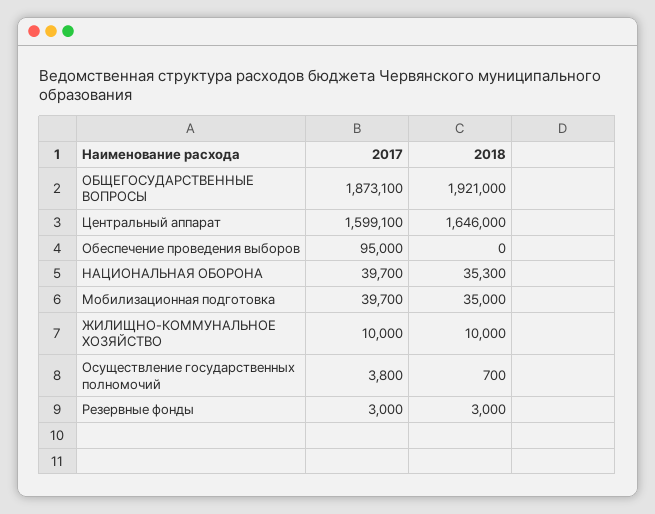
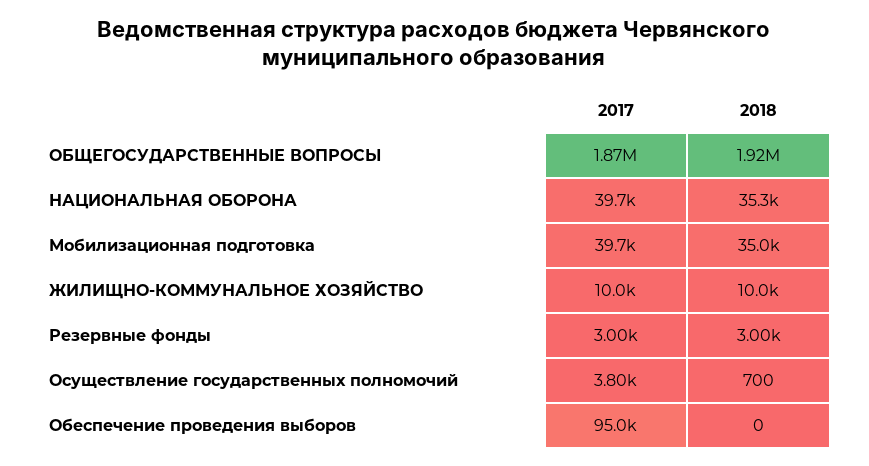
  {
    "2017": {
      "ОБЩЕГОСУДАРСТВЕННЫЕ ВОПРОСЫ": 1873100,
-     "Центральный аппарат": 1599100,
      "Обеспечение проведения выборов": 95000,
      "НАЦИОНАЛЬНАЯ ОБОРОНА": 39700,
      "Мобилизационная подготовка": 39700,
      "ЖИЛИЩНО-КОММУНАЛЬНОЕ ХОЗЯЙСТВО": 10000,
      "Осуществление государственных полномочий": 3800,
      "Резервные фонды": 3000
    },
    "2018": {
      "ОБЩЕГОСУДАРСТВЕННЫЕ ВОПРОСЫ": 1921000,
-     "Центральный аппарат": 1646000,
      "Обеспечение проведения выборов": 0,
      "НАЦИОНАЛЬНАЯ ОБОРОНА": 35300,
      "Мобилизационная подготовка": 35000,
      "ЖИЛИЩНО-КОММУНАЛЬНОЕ ХОЗЯЙСТВО": 10000,
      "Осуществление государственных полномочий": 700,
      "Резервные фонды": 3000
    }
  }

